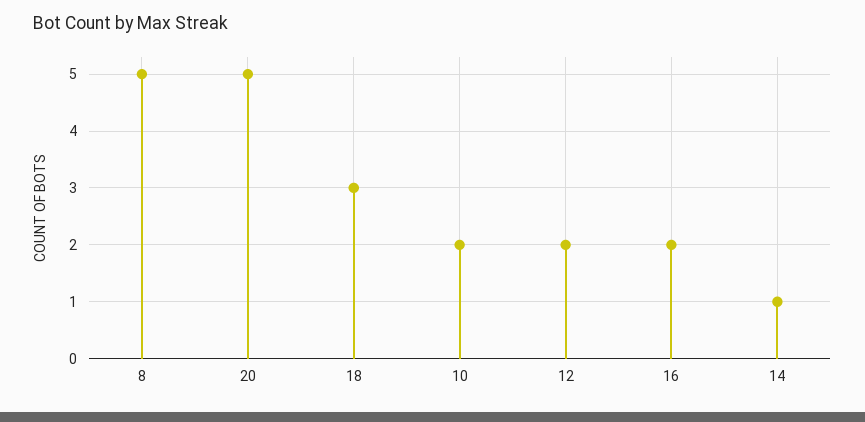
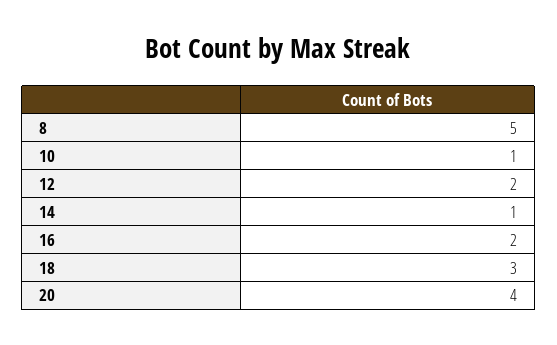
  {
    "8": 5,
-   "20": 5,
+   "20": 4,
    "18": 3,
-   "10": 2,
+   "10": 1,
    "12": 2,
    "16": 2,
    "14": 1
  }

